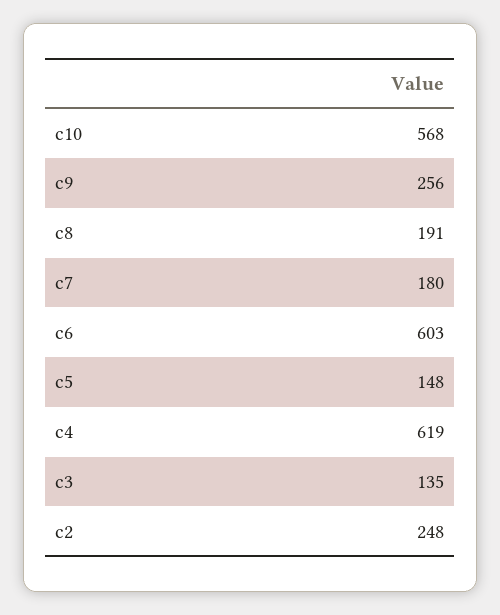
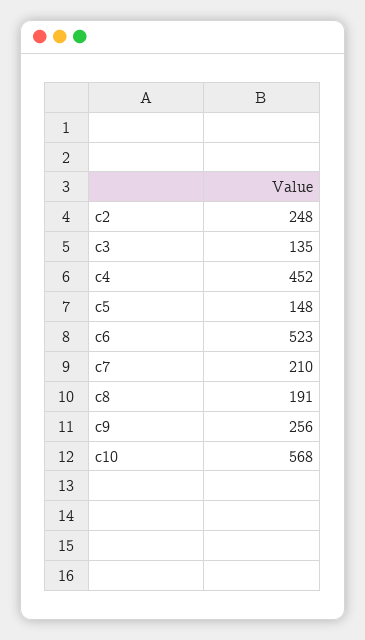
  {
    "c10": 568,
    "c9": 256,
    "c8": 191,
-   "c7": 180,
+   "c7": 210,
-   "c6": 603,
+   "c6": 523,
    "c5": 148,
-   "c4": 619,
+   "c4": 452,
    "c3": 135,
    "c2": 248
  }

